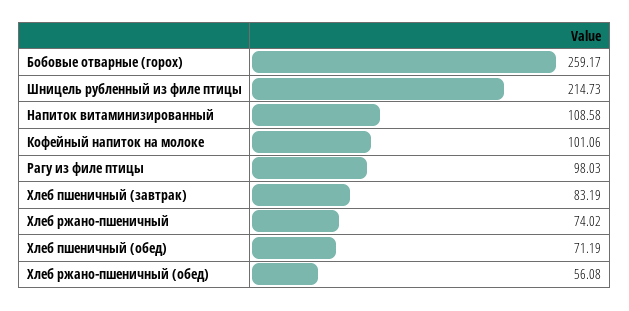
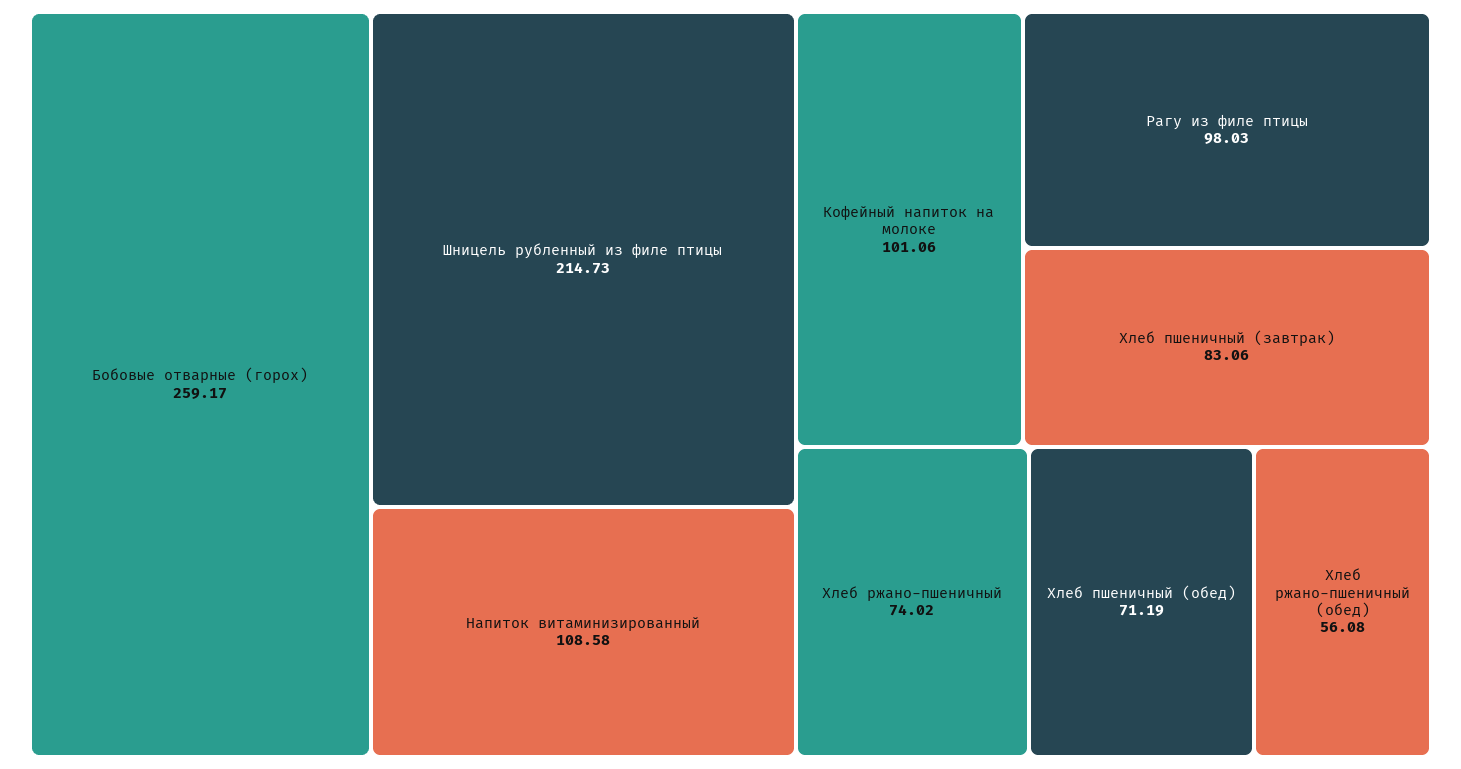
  {
    "Бобовые отварные (горох)": 259.17,
    "Шницель рубленный из филе птицы": 214.73,
    "Напиток витаминизированный": 108.58,
    "Кофейный напиток на молоке": 101.06,
    "Рагу из филе птицы": 98.03,
-   "Хлеб пшеничный (завтрак)": 83.19,
+   "Хлеб пшеничный (завтрак)": 83.06,
    "Хлеб ржано-пшеничный": 74.02,
    "Хлеб пшеничный (обед)": 71.19,
    "Хлеб ржано-пшеничный (обед)": 56.08
  }

